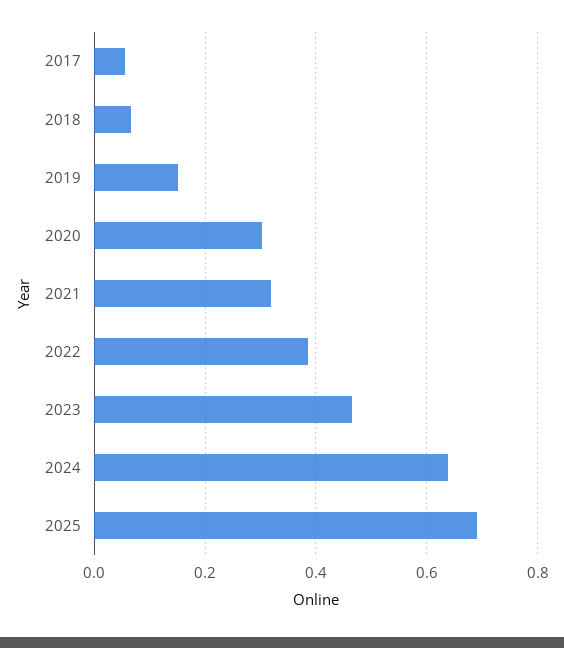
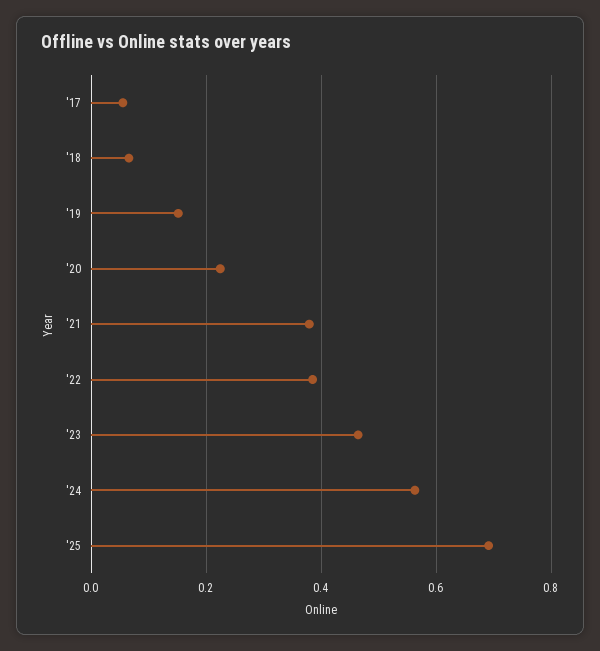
  {
    "2017": 0.06,
    "2018": 0.06,
    "2019": 0.16,
-   "2020": 0.3,
+   "2020": 0.22,
-   "2021": 0.32,
+   "2021": 0.38,
    "2022": 0.38,
    "2023": 0.46,
-   "2024": 0.64,
+   "2024": 0.56,
    "2025": 0.7
  }

